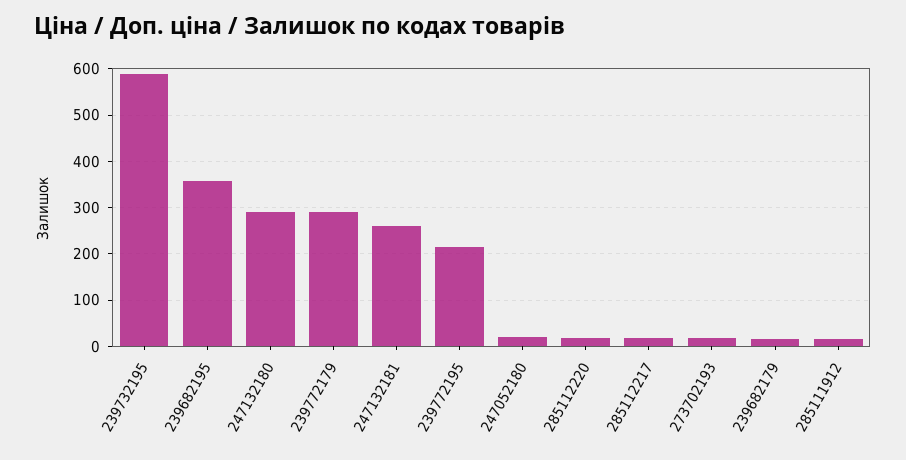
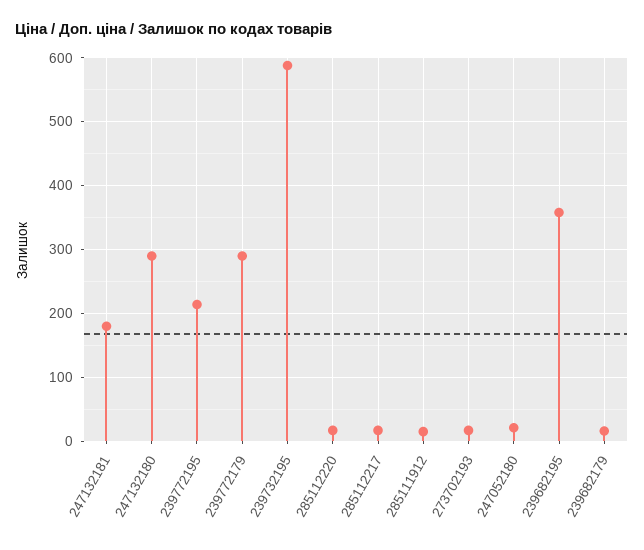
  {
    "239732195": 590,
    "239682195": 360,
    "247132180": 290,
    "239772179": 290,
-   "247132181": 260,
+   "247132181": 180,
    "239772195": 210,
    "247052180": 20,
    "285112220": 20,
    "285112217": 20,
    "273702193": 20,
    "239682179": 20,
    "285111912": 20
  }

